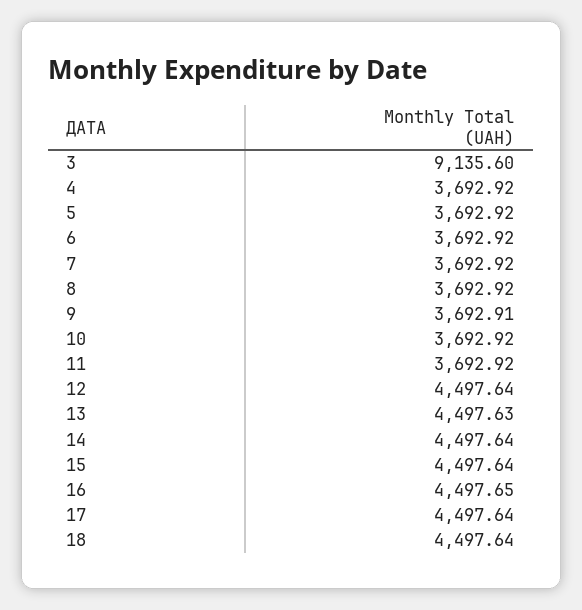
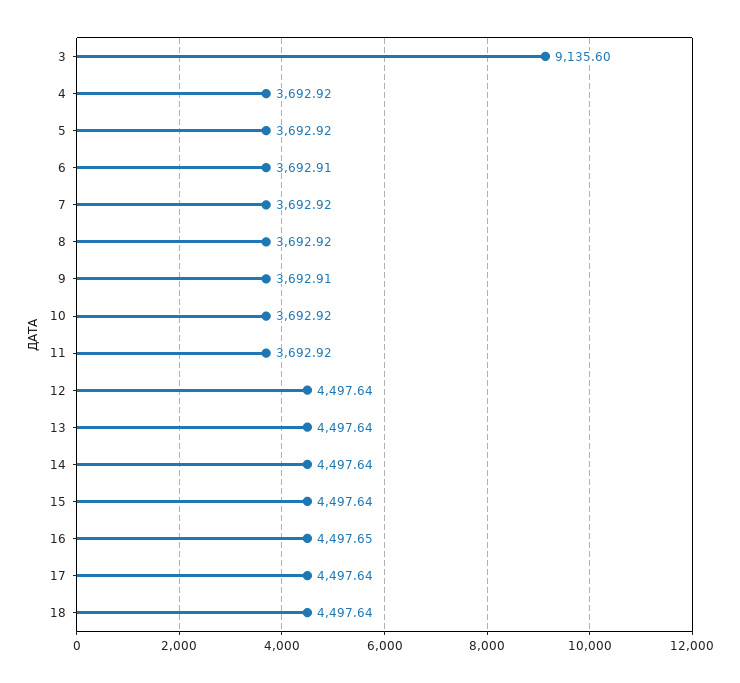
  {
    "3": 9135.6,
    "4": 3692.92,
    "5": 3692.92,
-   "6": 3692.92,
+   "6": 3692.91,
    "7": 3692.92,
    "8": 3692.92,
    "9": 3692.91,
    "10": 3692.92,
    "11": 3692.92,
    "12": 4497.64,
-   "13": 4497.63,
+   "13": 4497.64,
    "14": 4497.64,
    "15": 4497.64,
    "16": 4497.65,
    "17": 4497.64,
    "18": 4497.64
  }

